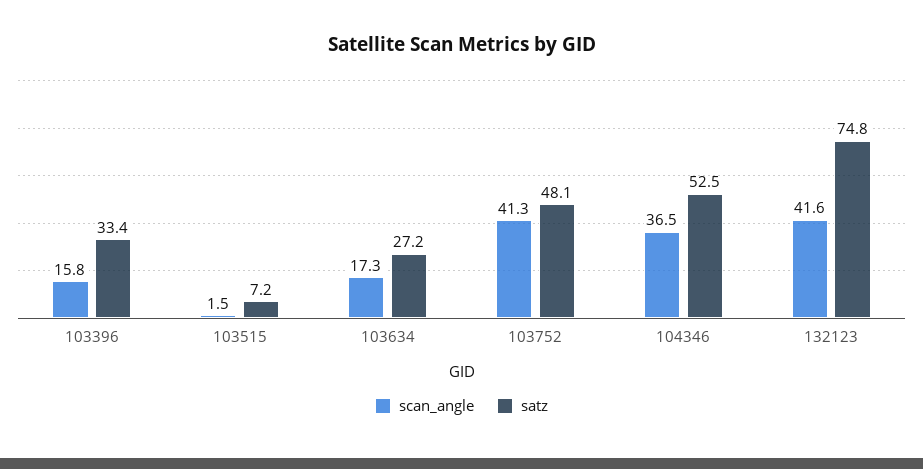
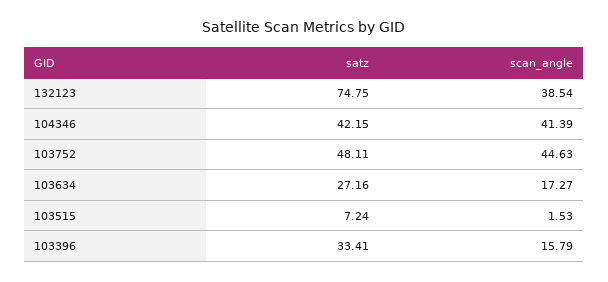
  {
    "scan_angle": {
      "103396": 15.79,
      "103515": 1.53,
      "103634": 17.27,
-     "103752": 41.3,
+     "103752": 44.63,
-     "104346": 36.5,
+     "104346": 41.39,
-     "132123": 41.6
+     "132123": 38.54
    },
    "satz": {
      "103396": 33.41,
      "103515": 7.24,
      "103634": 27.16,
      "103752": 48.11,
-     "104346": 52.5,
+     "104346": 42.15,
      "132123": 74.75
    }
  }

